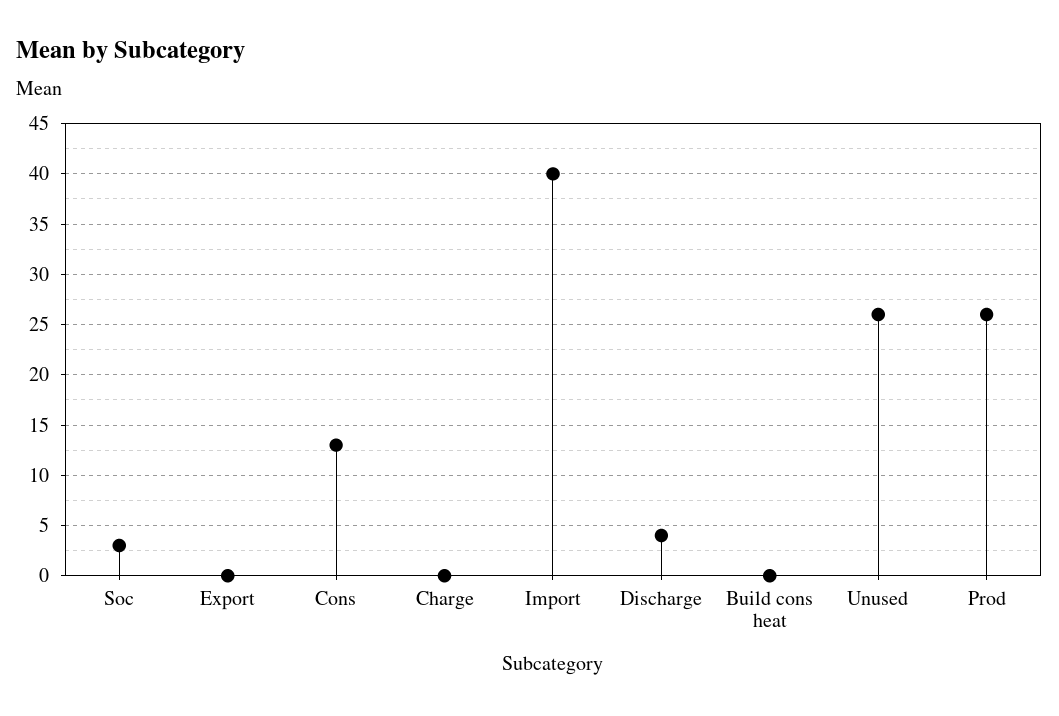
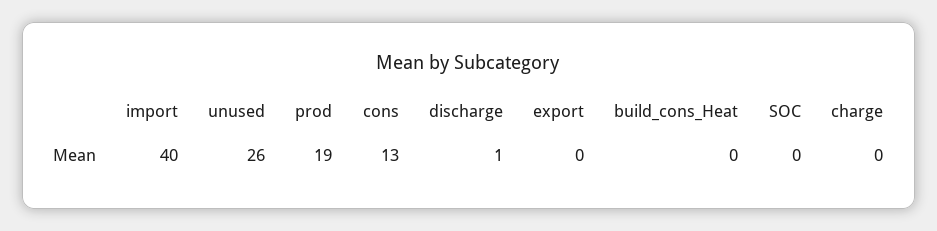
  {
-   "Soc": 3,
+   "Soc": 0,
    "Export": 0,
    "Cons": 13,
    "Charge": 0,
    "Import": 40,
-   "Discharge": 4,
+   "Discharge": 1,
    "Build cons heat": 0,
    "Unused": 26,
-   "Prod": 26
+   "Prod": 19
  }

